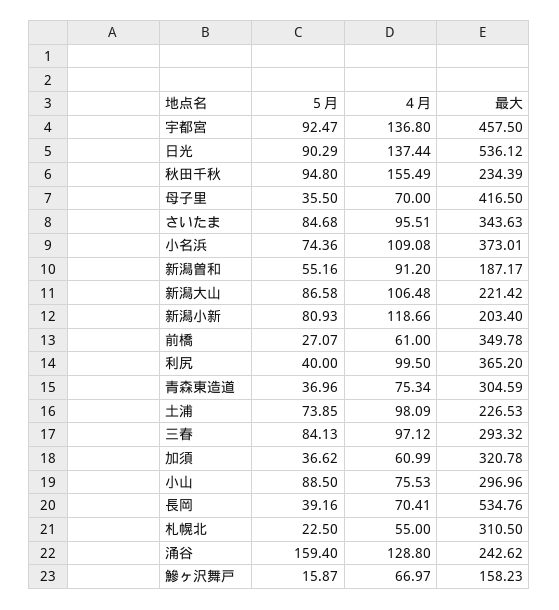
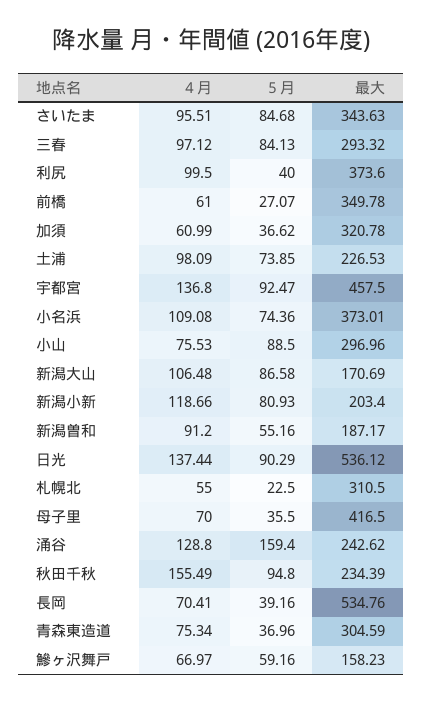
  {
    "５月": {
      "宇都宮": 92.47,
      "日光": 90.29,
      "秋田千秋": 94.8,
      "母子里": 35.5,
      "さいたま": 84.68,
      "小名浜": 74.36,
      "新潟曽和": 55.16,
      "新潟大山": 86.58,
      "新潟小新": 80.93,
      "前橋": 27.07,
      "利尻": 40,
      "青森東造道": 36.96,
      "土浦": 73.85,
      "三春": 84.13,
      "加須": 36.62,
      "小山": 88.5,
      "長岡": 39.16,
      "札幌北": 22.5,
      "涌谷": 159.4,
-     "鰺ヶ沢舞戸": 15.87
+     "鰺ヶ沢舞戸": 59.16
    },
    "４月": {
      "宇都宮": 136.8,
      "日光": 137.44,
      "秋田千秋": 155.49,
      "母子里": 70,
      "さいたま": 95.51,
      "小名浜": 109.08,
      "新潟曽和": 91.2,
      "新潟大山": 106.48,
      "新潟小新": 118.66,
      "前橋": 61,
      "利尻": 99.5,
      "青森東造道": 75.34,
      "土浦": 98.09,
      "三春": 97.12,
      "加須": 60.99,
      "小山": 75.53,
      "長岡": 70.41,
      "札幌北": 55,
      "涌谷": 128.8,
      "鰺ヶ沢舞戸": 66.97
    },
    "最大": {
      "宇都宮": 457.5,
      "日光": 536.12,
      "秋田千秋": 234.39,
      "母子里": 416.5,
      "さいたま": 343.63,
      "小名浜": 373.01,
      "新潟曽和": 187.17,
-     "新潟大山": 221.42,
+     "新潟大山": 170.69,
      "新潟小新": 203.4,
      "前橋": 349.78,
-     "利尻": 365.2,
+     "利尻": 373.6,
      "青森東造道": 304.59,
      "土浦": 226.53,
      "三春": 293.32,
      "加須": 320.78,
      "小山": 296.96,
      "長岡": 534.76,
      "札幌北": 310.5,
      "涌谷": 242.62,
      "鰺ヶ沢舞戸": 158.23
    }
  }

